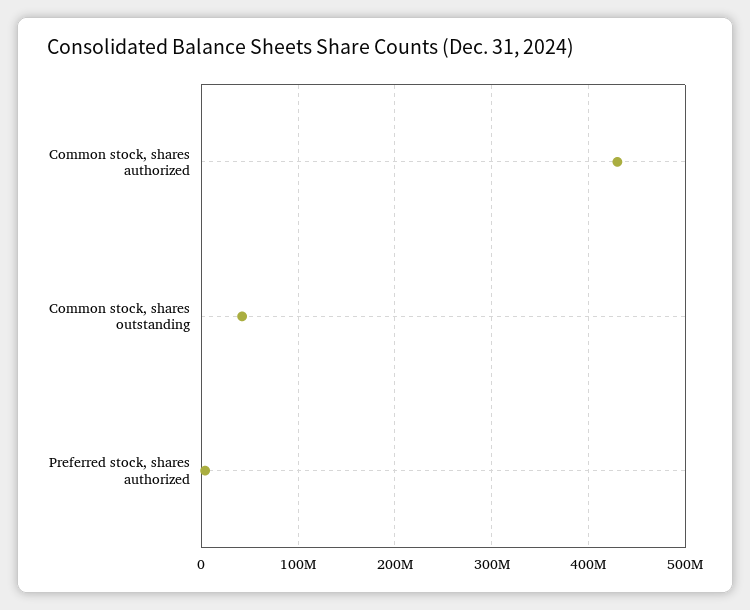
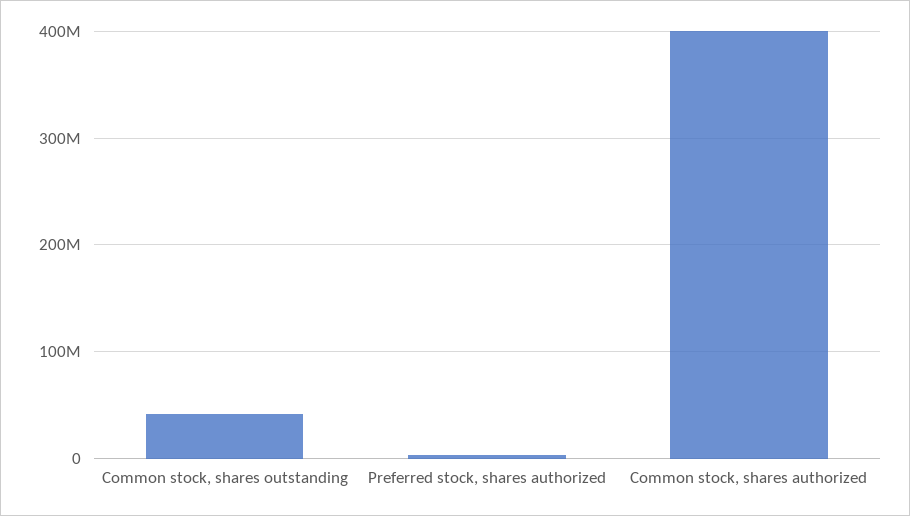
  {
-   "Common stock, shares authorized": 430000000,
+   "Common stock, shares authorized": 400000000,
    "Common stock, shares outstanding": 40000000,
    "Preferred stock, shares authorized": 0
  }

